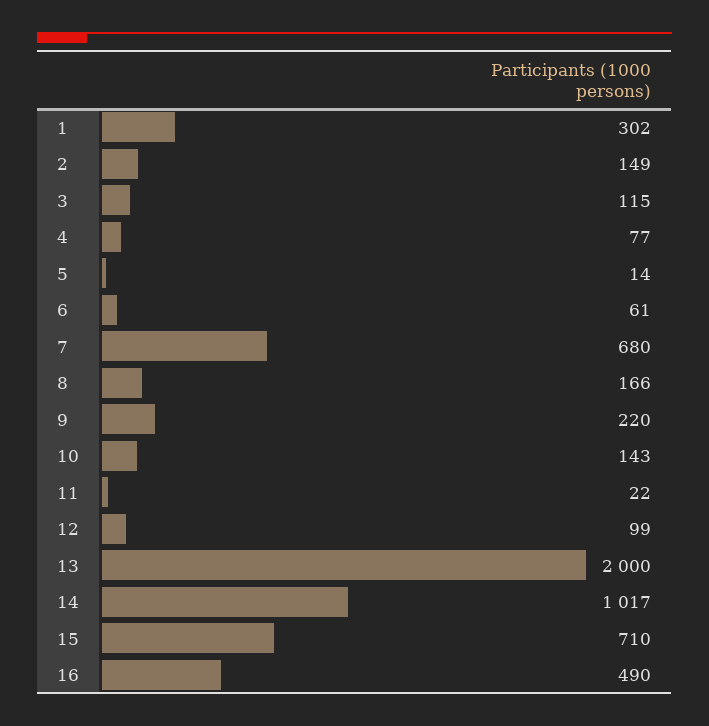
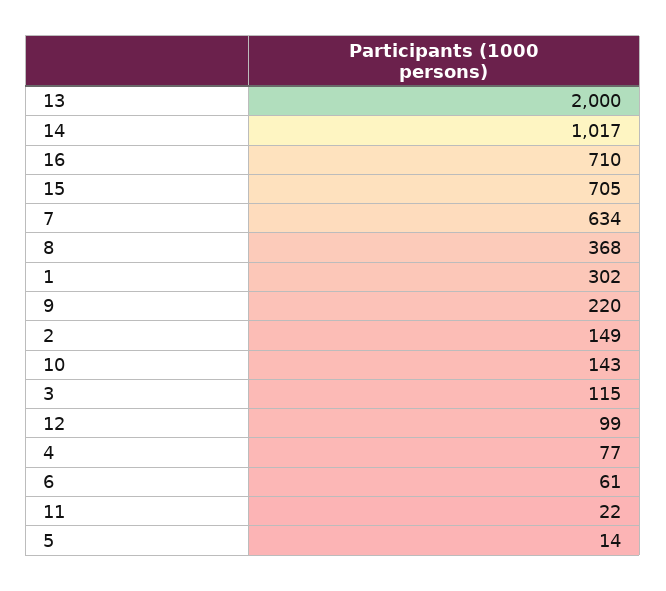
  {
    "1": 302,
    "2": 149,
    "3": 115,
    "4": 77,
    "5": 14,
    "6": 61,
-   "7": 680,
+   "7": 634,
-   "8": 166,
+   "8": 368,
    "9": 220,
    "10": 143,
    "11": 22,
    "12": 99,
    "13": 2000,
    "14": 1017,
-   "15": 710,
+   "15": 705,
-   "16": 490
+   "16": 710
  }

